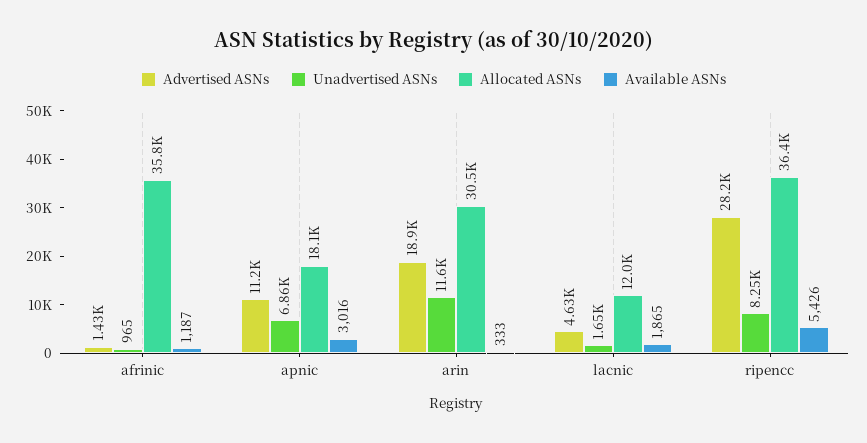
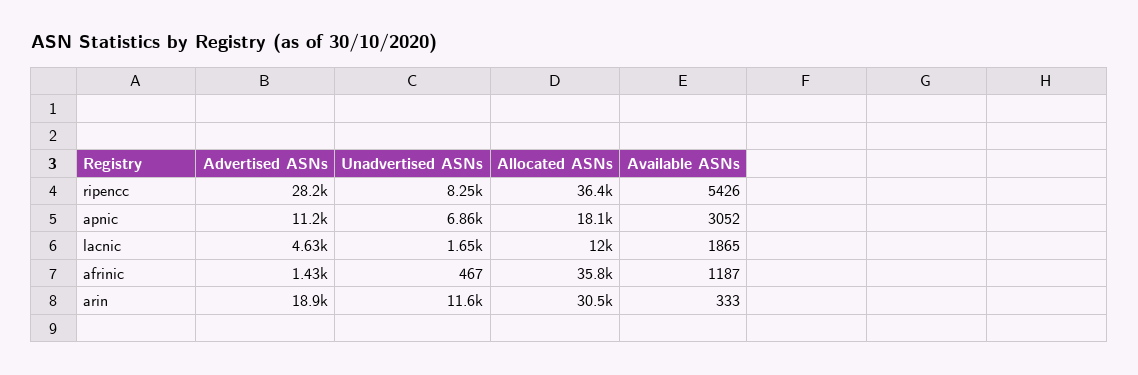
  {
    "Advertised ASNs": {
      "afrinic": 1430,
      "apnic": 11200,
      "arin": 18900,
      "lacnic": 4630,
      "ripencc": 28200
    },
    "Unadvertised ASNs": {
-     "afrinic": 965,
+     "afrinic": 467,
      "apnic": 6860,
      "arin": 11600,
      "lacnic": 1650,
      "ripencc": 8250
    },
    "Allocated ASNs": {
      "afrinic": 35800,
      "apnic": 18100,
      "arin": 30500,
      "lacnic": 12000,
      "ripencc": 36400
    },
    "Available ASNs": {
      "afrinic": 1187,
-     "apnic": 3016,
+     "apnic": 3052,
      "arin": 333,
      "lacnic": 1865,
      "ripencc": 5426
    }
  }

